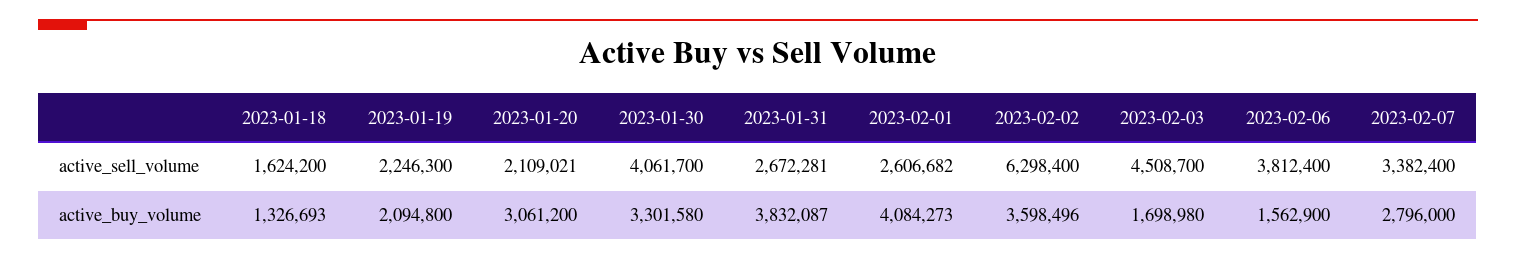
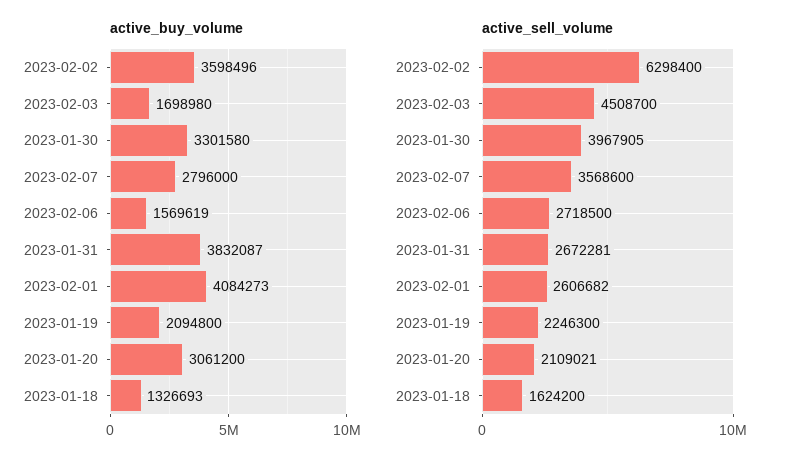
  {
    "active_sell_volume": {
      "2023-01-18": 1624200,
      "2023-01-19": 2246300,
      "2023-01-20": 2109021,
-     "2023-01-30": 4061700,
+     "2023-01-30": 3967905,
      "2023-01-31": 2672281,
      "2023-02-01": 2606682,
      "2023-02-02": 6298400,
      "2023-02-03": 4508700,
-     "2023-02-06": 3812400,
+     "2023-02-06": 2718500,
-     "2023-02-07": 3382400
+     "2023-02-07": 3568600
    },
    "active_buy_volume": {
      "2023-01-18": 1326693,
      "2023-01-19": 2094800,
      "2023-01-20": 3061200,
      "2023-01-30": 3301580,
      "2023-01-31": 3832087,
      "2023-02-01": 4084273,
      "2023-02-02": 3598496,
      "2023-02-03": 1698980,
-     "2023-02-06": 1562900,
+     "2023-02-06": 1569619,
      "2023-02-07": 2796000
    }
  }

